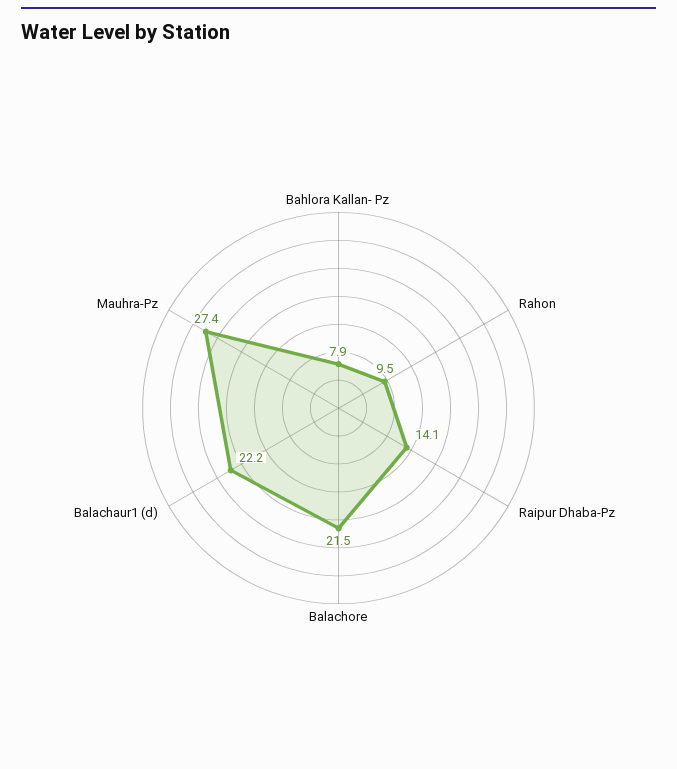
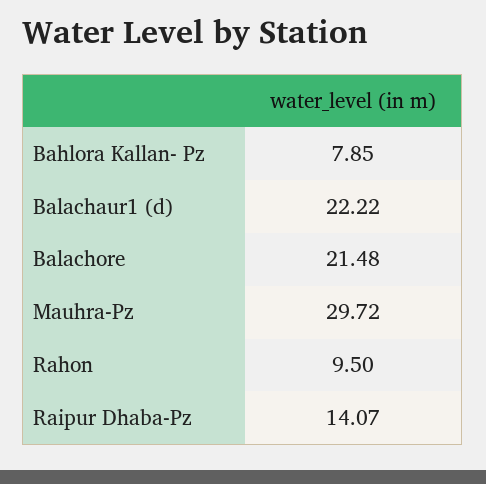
  {
    "Bahlora Kallan- Pz": 7.85,
    "Rahon": 9.5,
    "Raipur Dhaba-Pz": 14.07,
    "Balachore": 21.48,
    "Balachaur1 (d)": 22.22,
-   "Mauhra-Pz": 27.4
+   "Mauhra-Pz": 29.72
  }

